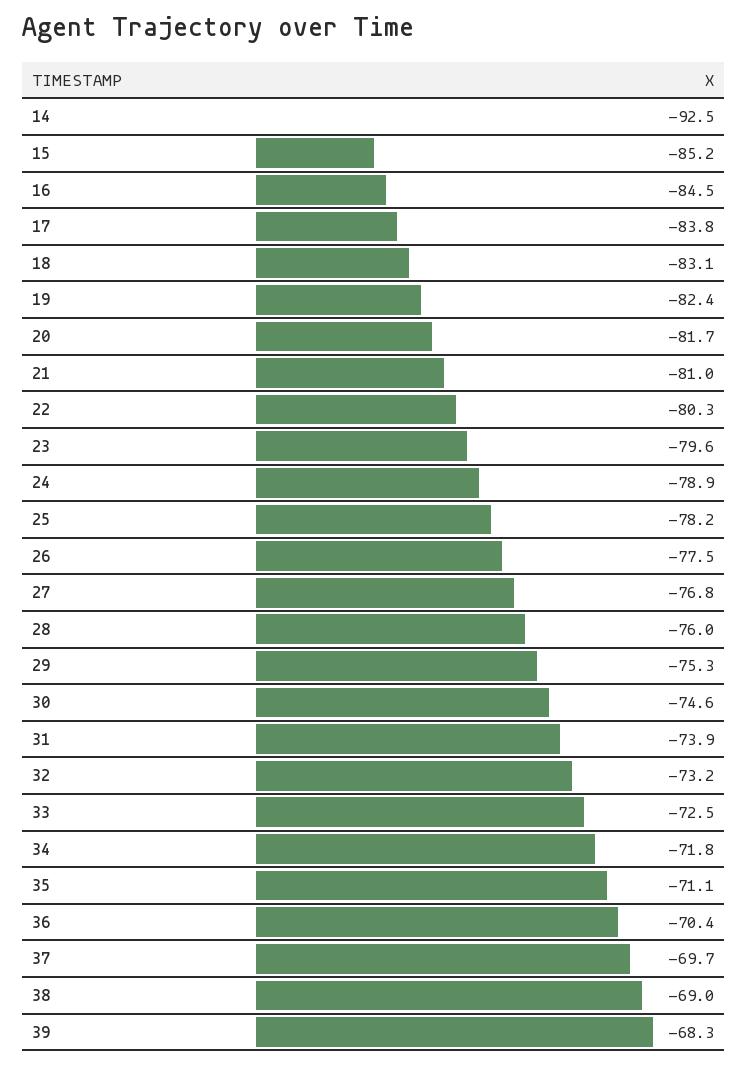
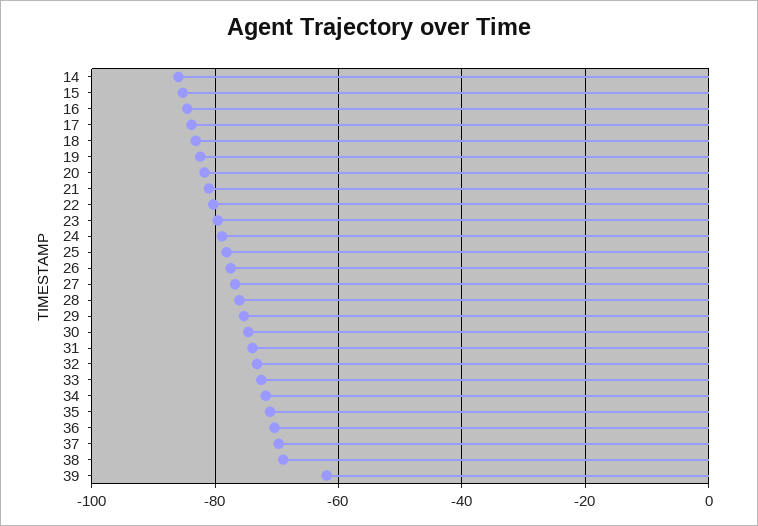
  {
-   "14": -92.5,
+   "14": -86,
    "15": -85.2,
    "16": -84.5,
    "17": -83.8,
    "18": -83.1,
    "19": -82.4,
    "20": -81.7,
    "21": -81,
    "22": -80.3,
    "23": -79.6,
    "24": -78.9,
    "25": -78.2,
    "26": -77.5,
    "27": -76.8,
    "28": -76,
    "29": -75.3,
    "30": -74.6,
    "31": -73.9,
    "32": -73.2,
    "33": -72.5,
    "34": -71.8,
    "35": -71.1,
    "36": -70.4,
    "37": -69.7,
    "38": -69,
-   "39": -68.3
+   "39": -62
  }

